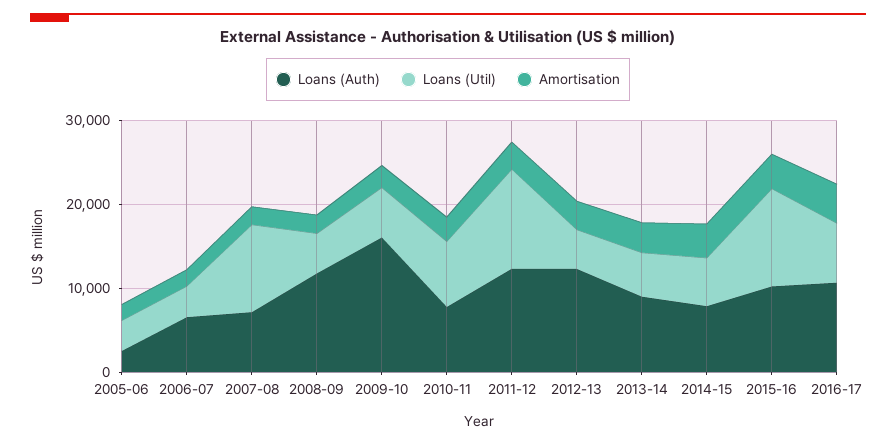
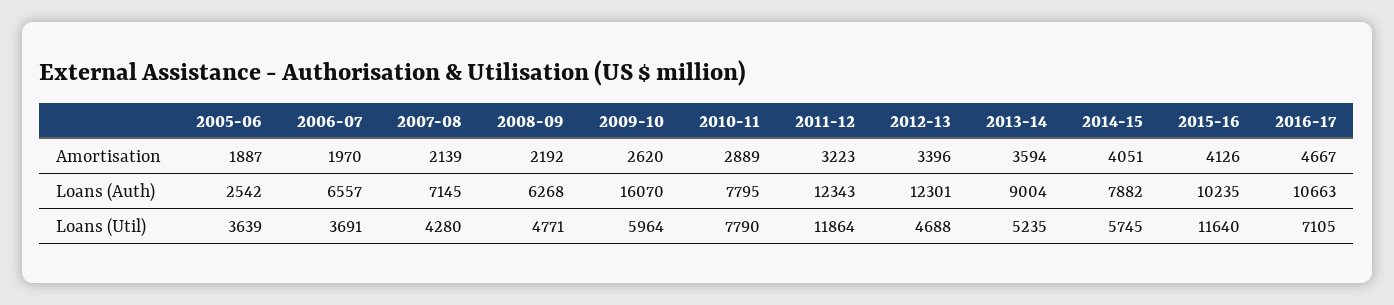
  {
    "Loans (Auth)": {
      "2005-06": 2542,
      "2006-07": 6557,
      "2007-08": 7145,
-     "2008-09": 12000,
+     "2008-09": 6268,
      "2009-10": 16070,
      "2010-11": 7795,
      "2011-12": 12343,
      "2012-13": 12301,
      "2013-14": 9004,
      "2014-15": 7882,
      "2015-16": 10235,
      "2016-17": 10663
    },
    "Loans (Util)": {
      "2005-06": 3639,
      "2006-07": 3691,
-     "2007-08": 10000,
+     "2007-08": 4280,
      "2008-09": 4771,
      "2009-10": 5964,
      "2010-11": 7790,
      "2011-12": 11864,
      "2012-13": 4688,
      "2013-14": 5235,
      "2014-15": 5745,
      "2015-16": 11640,
      "2016-17": 7105
    },
    "Amortisation": {
      "2005-06": 1887,
      "2006-07": 1970,
      "2007-08": 2139,
      "2008-09": 2192,
      "2009-10": 2620,
      "2010-11": 2889,
      "2011-12": 3223,
      "2012-13": 3396,
      "2013-14": 3594,
      "2014-15": 4051,
      "2015-16": 4126,
      "2016-17": 4667
    }
  }

